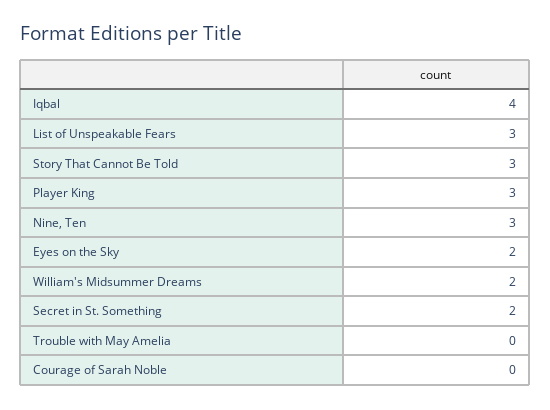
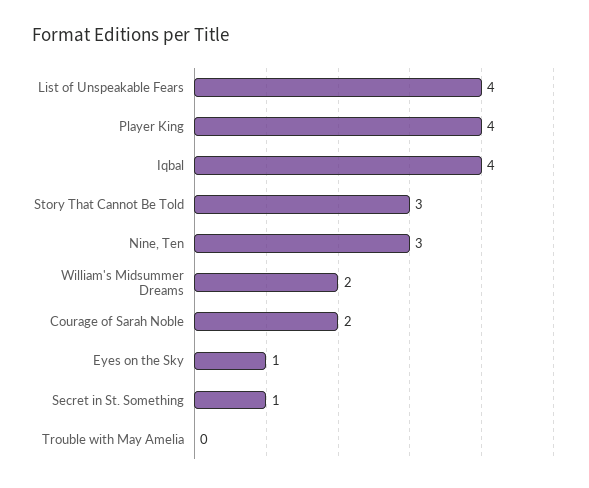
  {
    "Iqbal": 4,
-   "List of Unspeakable Fears": 3,
+   "List of Unspeakable Fears": 4,
    "Story That Cannot Be Told": 3,
-   "Player King": 3,
+   "Player King": 4,
    "Nine, Ten": 3,
-   "Eyes on the Sky": 2,
+   "Eyes on the Sky": 1,
    "William's Midsummer Dreams": 2,
-   "Secret in St. Something": 2,
+   "Secret in St. Something": 1,
    "Trouble with May Amelia": 0,
-   "Courage of Sarah Noble": 0
+   "Courage of Sarah Noble": 2
  }

